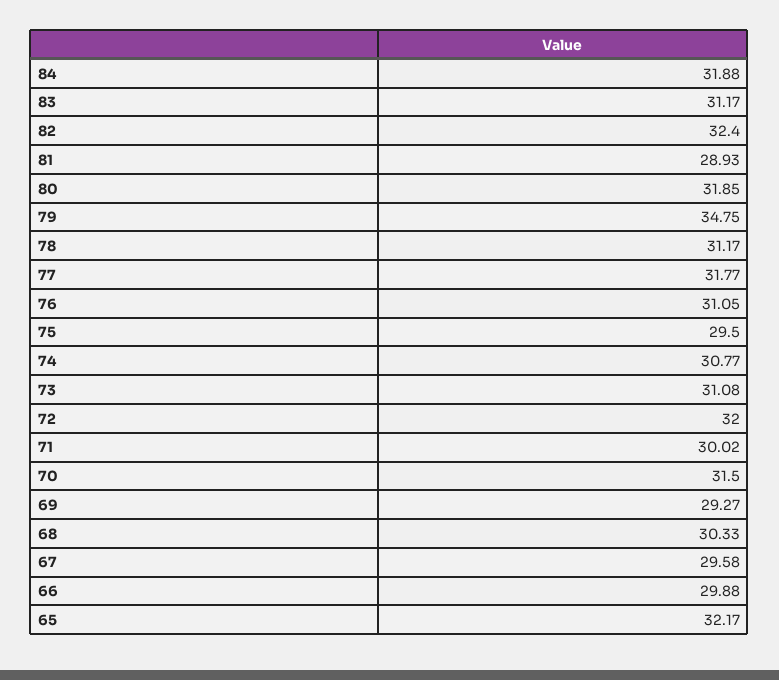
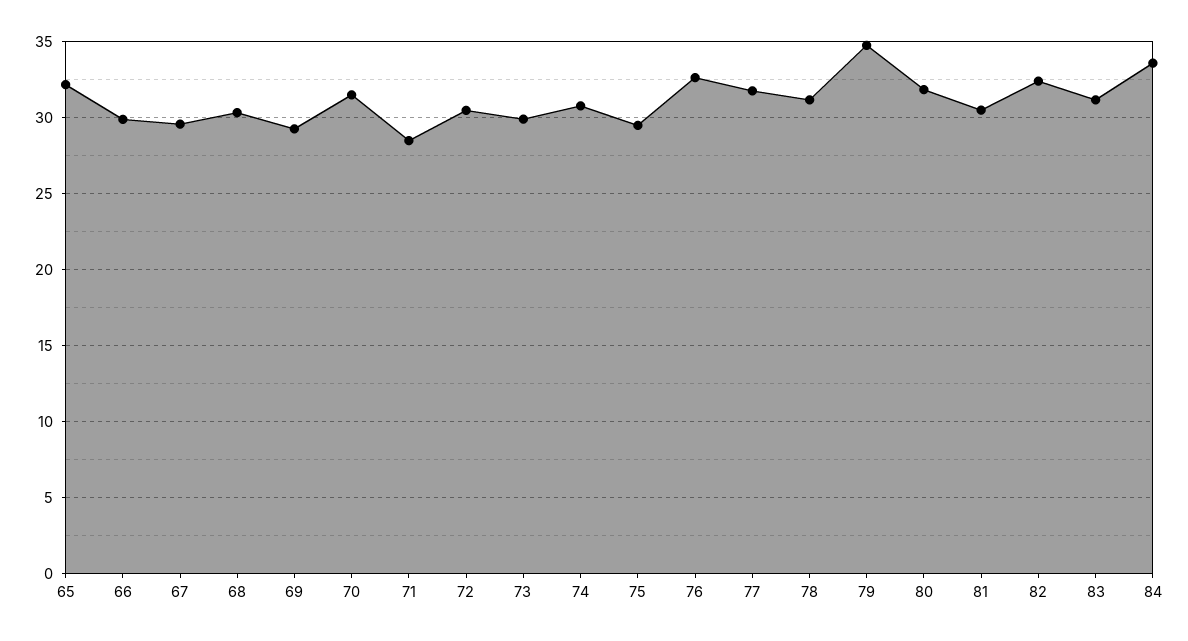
  {
-   "84": 31.88,
+   "84": 33.5,
    "83": 31.17,
    "82": 32.4,
-   "81": 28.93,
+   "81": 30.5,
    "80": 31.85,
    "79": 34.75,
    "78": 31.17,
    "77": 31.77,
-   "76": 31.05,
+   "76": 32.5,
    "75": 29.5,
    "74": 30.77,
-   "73": 31.08,
+   "73": 30,
-   "72": 32,
+   "72": 30.5,
-   "71": 30.02,
+   "71": 28.5,
    "70": 31.5,
    "69": 29.27,
    "68": 30.33,
    "67": 29.58,
    "66": 29.88,
    "65": 32.17
  }

